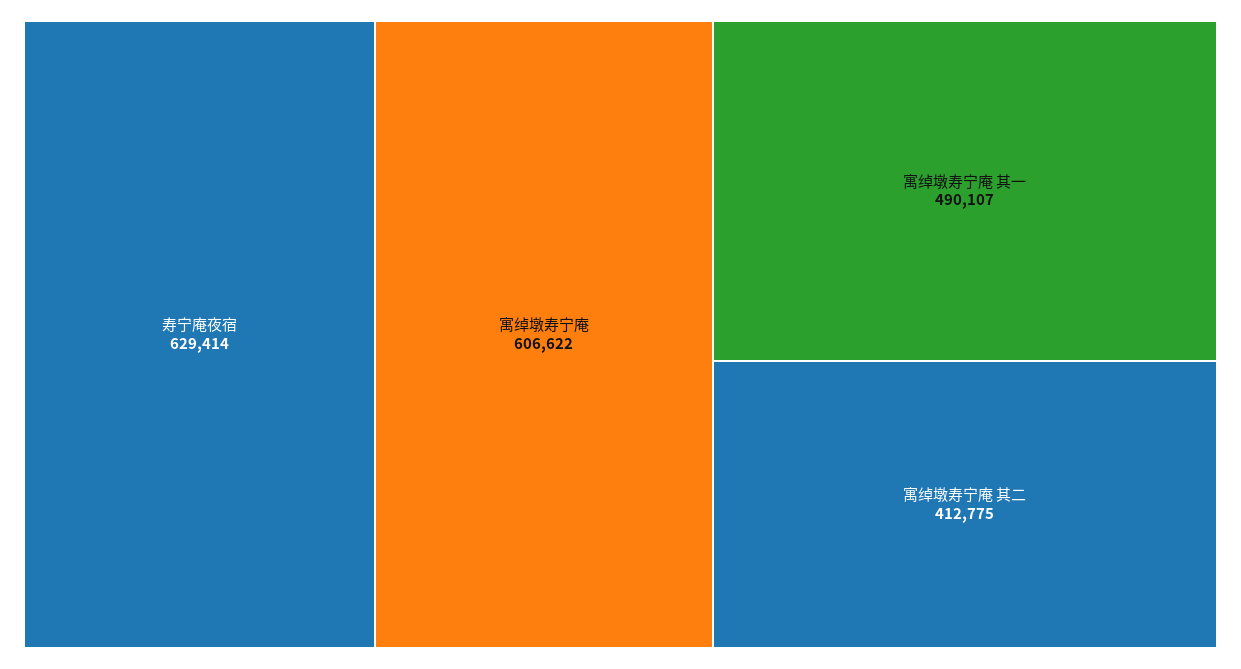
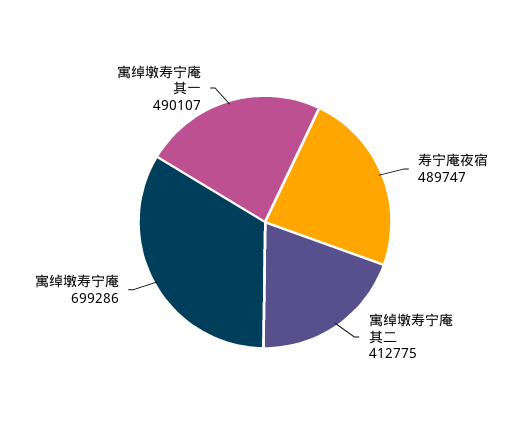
  {
-   "寿宁庵夜宿": 629414,
+   "寿宁庵夜宿": 489747,
-   "寓绰墩寿宁庵": 606622,
+   "寓绰墩寿宁庵": 699286,
    "寓绰墩寿宁庵 其一": 490107,
    "寓绰墩寿宁庵 其二": 412775
  }

